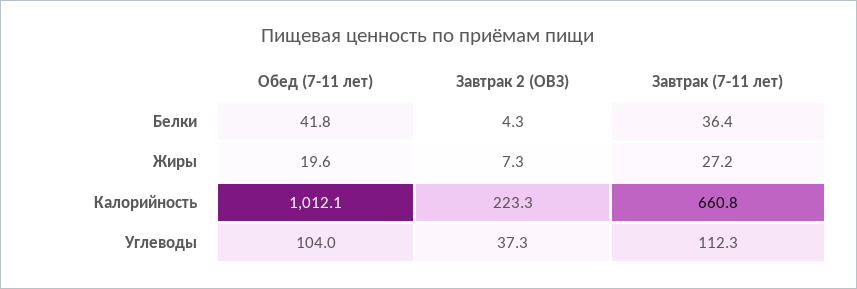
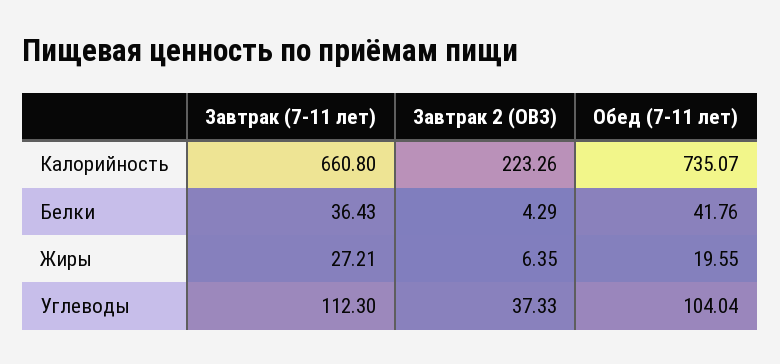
  {
    "Обед (7-11 лет)": {
      "Белки": 41.76,
      "Жиры": 19.55,
-     "Калорийность": 1012.1,
+     "Калорийность": 735.07,
      "Углеводы": 104.04
    },
    "Завтрак 2 (ОВЗ)": {
      "Белки": 4.29,
-     "Жиры": 7.3,
+     "Жиры": 6.35,
      "Калорийность": 223.26,
      "Углеводы": 37.33
    },
    "Завтрак (7-11 лет)": {
      "Белки": 36.43,
      "Жиры": 27.21,
      "Калорийность": 660.8,
      "Углеводы": 112.3
    }
  }

